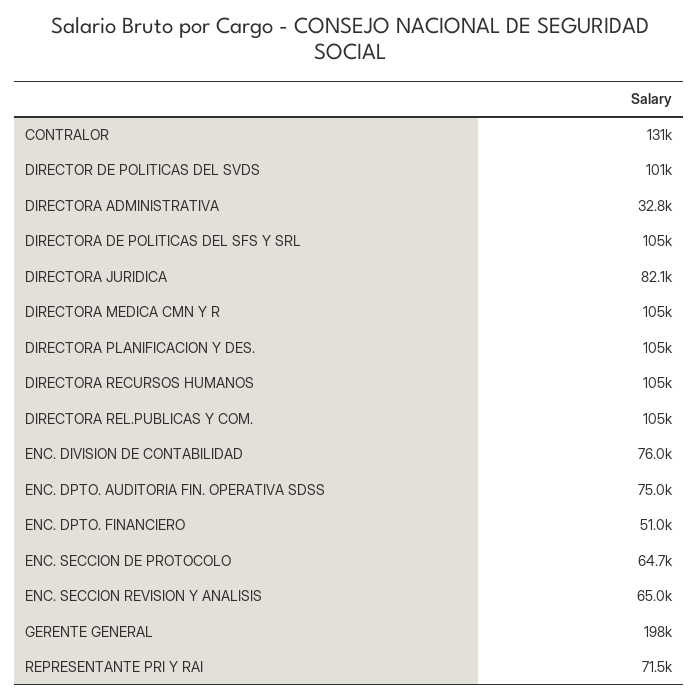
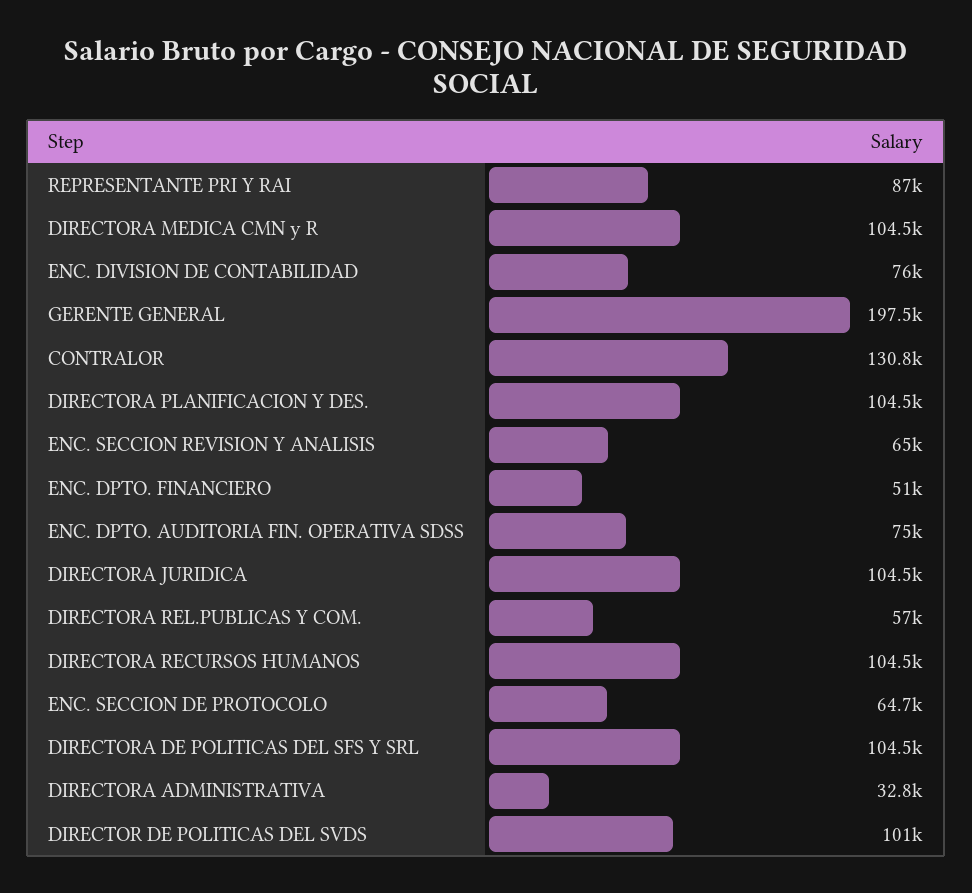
  {
    "CONTRALOR": 130800,
    "DIRECTOR DE POLITICAS DEL SVDS": 101000,
    "DIRECTORA ADMINISTRATIVA": 32800,
    "DIRECTORA DE POLITICAS DEL SFS Y SRL": 104500,
-   "DIRECTORA JURIDICA": 82100,
+   "DIRECTORA JURIDICA": 104500,
    "DIRECTORA MEDICA CMN Y R": 104500,
    "DIRECTORA PLANIFICACION Y DES.": 104500,
    "DIRECTORA RECURSOS HUMANOS": 104500,
-   "DIRECTORA REL.PUBLICAS Y COM.": 105000,
+   "DIRECTORA REL.PUBLICAS Y COM.": 57000,
    "ENC. DIVISION DE CONTABILIDAD": 76000,
    "ENC. DPTO. AUDITORIA FIN. OPERATIVA SDSS": 75000,
    "ENC. DPTO. FINANCIERO": 51000,
    "ENC. SECCION DE PROTOCOLO": 64700,
    "ENC. SECCION REVISION Y ANALISIS": 65000,
    "GERENTE GENERAL": 197500,
-   "REPRESENTANTE PRI Y RAI": 71500
+   "REPRESENTANTE PRI Y RAI": 87000
  }

